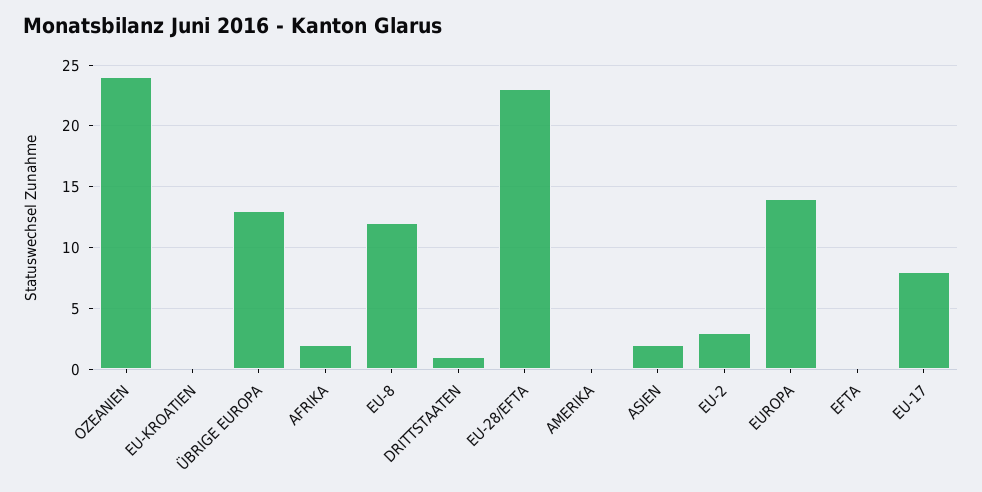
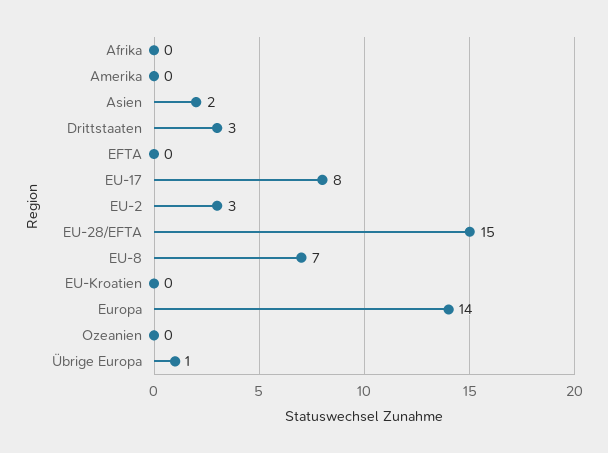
  {
-   "OZEANIEN": 24,
+   "OZEANIEN": 0,
    "EU-KROATIEN": 0,
-   "ÜBRIGE EUROPA": 13,
+   "ÜBRIGE EUROPA": 1,
-   "AFRIKA": 2,
+   "AFRIKA": 0,
-   "EU-8": 12,
+   "EU-8": 7,
-   "DRITTSTAATEN": 1,
+   "DRITTSTAATEN": 3,
-   "EU-28/EFTA": 23,
+   "EU-28/EFTA": 15,
    "AMERIKA": 0,
    "ASIEN": 2,
    "EU-2": 3,
    "EUROPA": 14,
    "EFTA": 0,
    "EU-17": 8
  }

